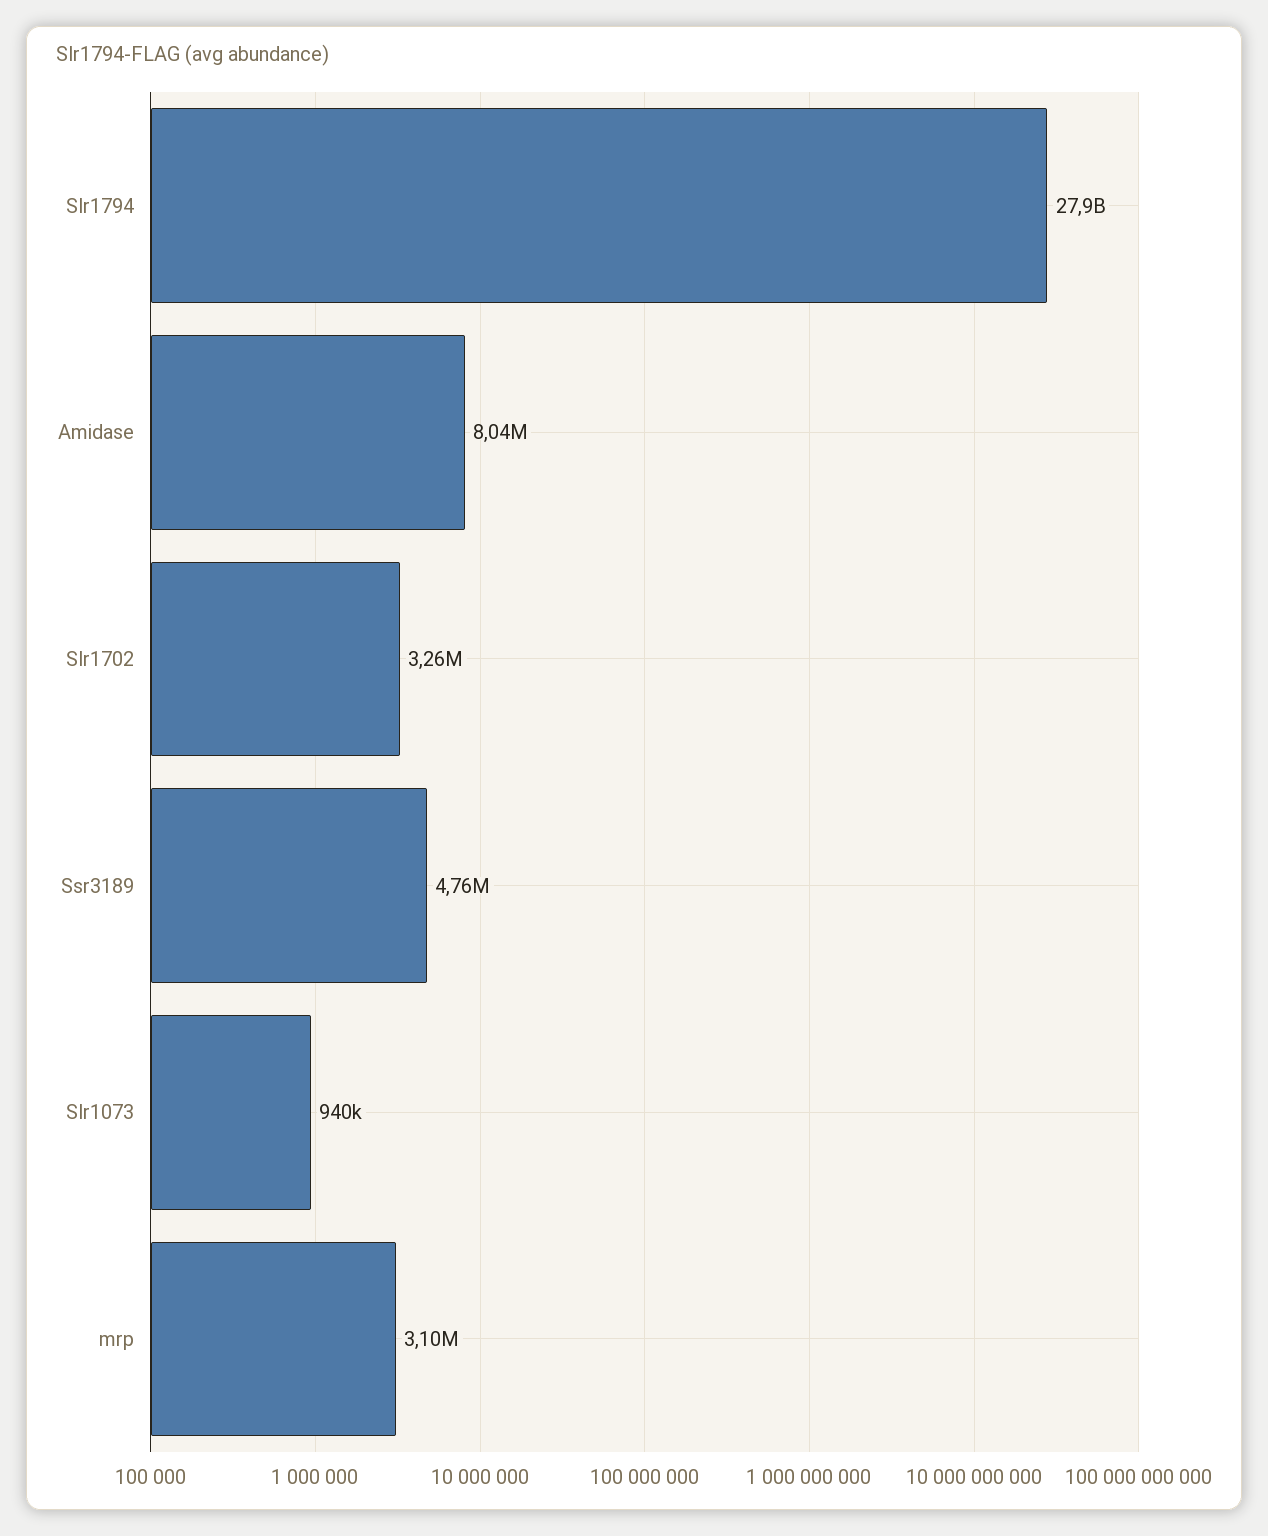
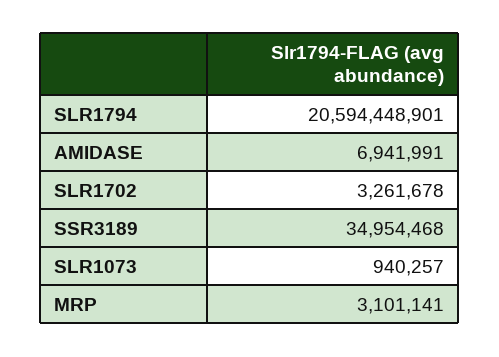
  {
-   "Slr1794": 27900000000,
+   "Slr1794": 20594448901,
-   "Amidase": 8040000,
+   "Amidase": 6941991,
    "Slr1702": 3261678,
-   "Ssr3189": 4760000,
+   "Ssr3189": 34954468,
    "Slr1073": 940257,
    "mrp": 3101141
  }

